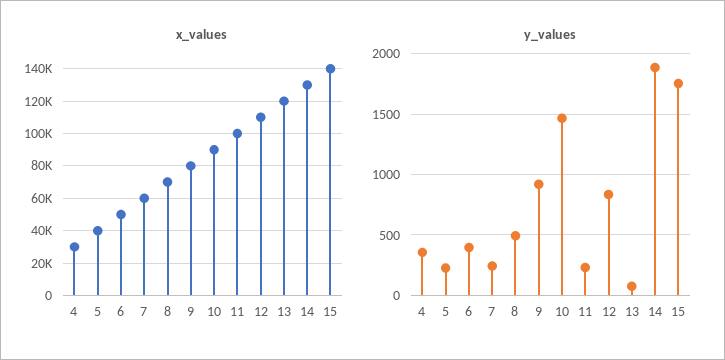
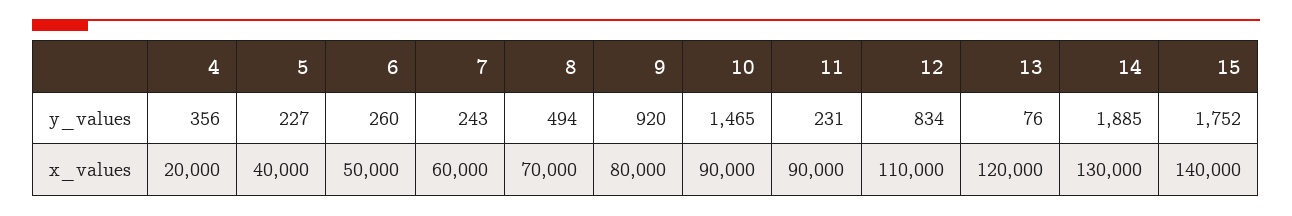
  {
    "x_values": {
-     "4": 30000,
+     "4": 20000,
      "5": 40000,
      "6": 50000,
      "7": 60000,
      "8": 70000,
      "9": 80000,
      "10": 90000,
-     "11": 100000,
+     "11": 90000,
      "12": 110000,
      "13": 120000,
      "14": 130000,
      "15": 140000
    },
    "y_values": {
      "4": 356,
      "5": 227,
-     "6": 400,
+     "6": 260,
      "7": 243,
      "8": 494,
      "9": 920,
      "10": 1465,
      "11": 231,
      "12": 834,
      "13": 76,
      "14": 1885,
      "15": 1752
    }
  }

